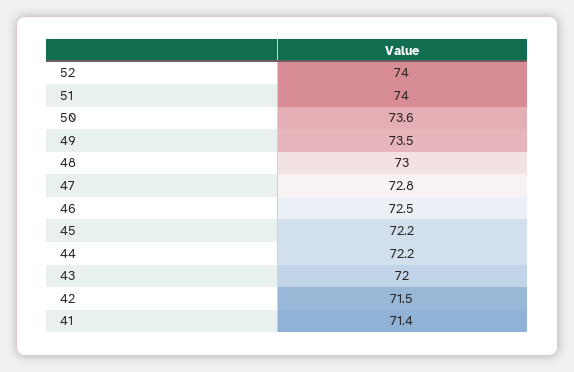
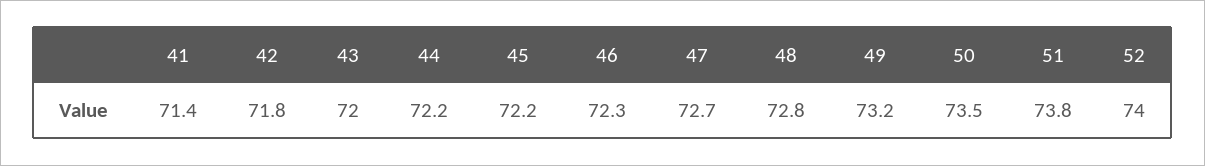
  {
    "52": 74,
-   "51": 74,
+   "51": 73.8,
-   "50": 73.6,
+   "50": 73.5,
-   "49": 73.5,
+   "49": 73.2,
-   "48": 73,
+   "48": 72.8,
-   "47": 72.8,
+   "47": 72.7,
-   "46": 72.5,
+   "46": 72.3,
    "45": 72.2,
    "44": 72.2,
    "43": 72,
-   "42": 71.5,
+   "42": 71.8,
    "41": 71.4
  }

